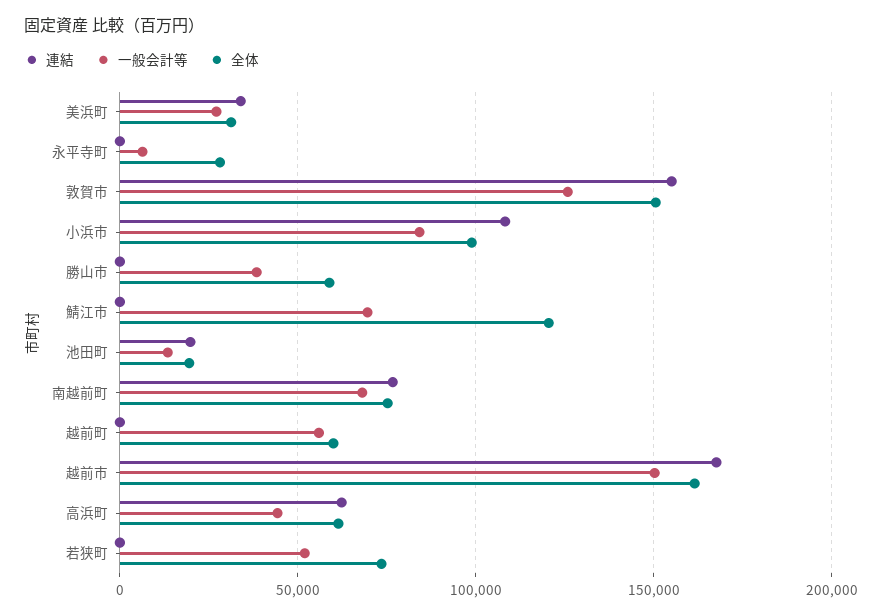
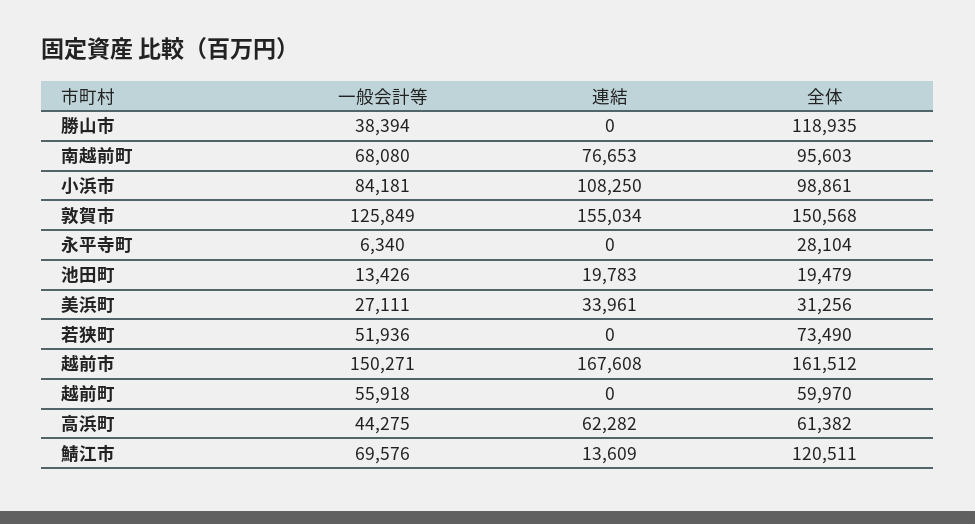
  {
    "連結": {
      "美浜町": 33961,
      "永平寺町": 0,
      "敦賀市": 155034,
      "小浜市": 108250,
      "勝山市": 0,
-     "鯖江市": 0,
+     "鯖江市": 13609,
      "池田町": 19783,
      "南越前町": 76653,
      "越前町": 0,
      "越前市": 167608,
      "高浜町": 62282,
      "若狭町": 0
    },
    "一般会計等": {
      "美浜町": 27111,
      "永平寺町": 6340,
      "敦賀市": 125849,
      "小浜市": 84181,
      "勝山市": 38394,
      "鯖江市": 69576,
      "池田町": 13426,
      "南越前町": 68080,
      "越前町": 55918,
      "越前市": 150271,
      "高浜町": 44275,
      "若狭町": 51936
    },
    "全体": {
      "美浜町": 31256,
      "永平寺町": 28104,
      "敦賀市": 150568,
      "小浜市": 98861,
-     "勝山市": 60000,
+     "勝山市": 118935,
      "鯖江市": 120511,
      "池田町": 19479,
-     "南越前町": 75000,
+     "南越前町": 95603,
      "越前町": 59970,
      "越前市": 161512,
      "高浜町": 61382,
      "若狭町": 73490
    }
  }

